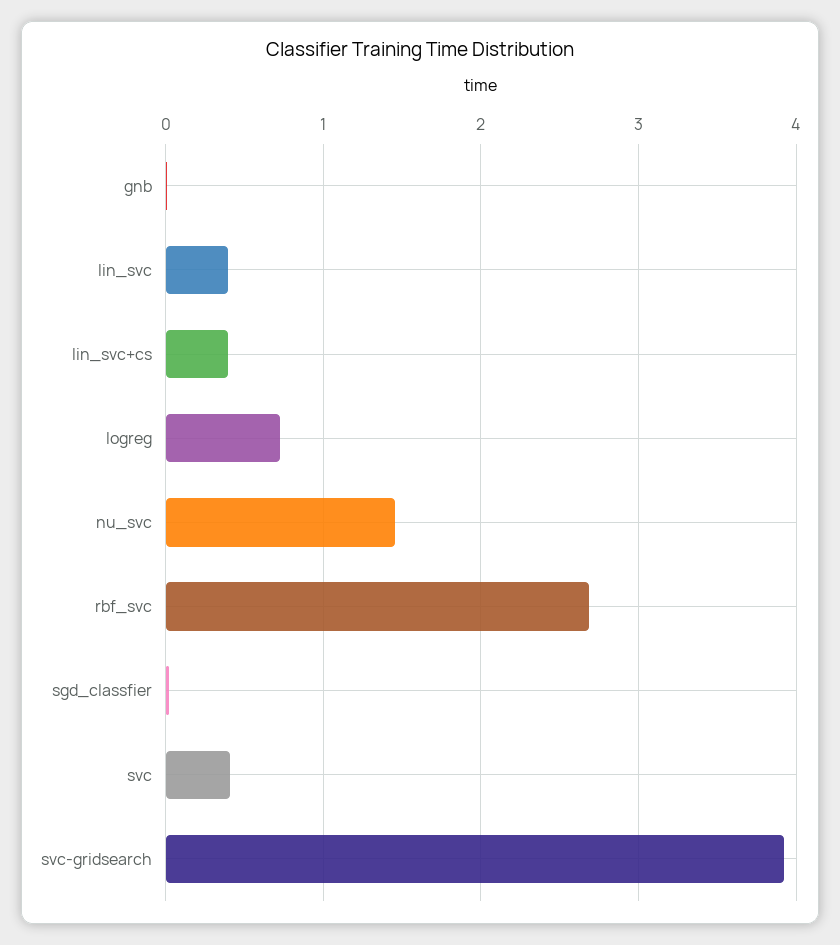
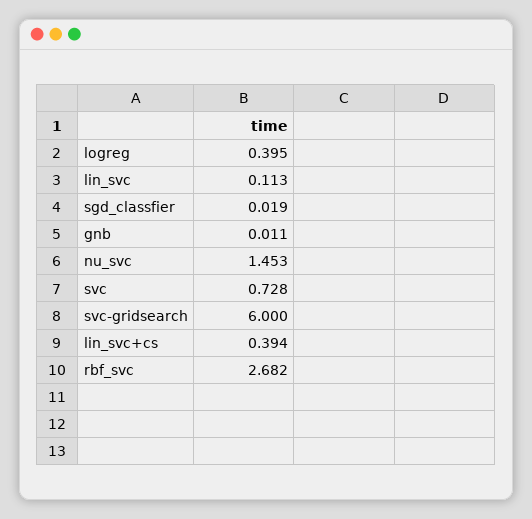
  {
    "gnb": 0.011,
-   "lin_svc": 0.4,
+   "lin_svc": 0.113,
    "lin_svc+cs": 0.394,
-   "logreg": 0.7,
+   "logreg": 0.395,
    "nu_svc": 1.453,
    "rbf_svc": 2.682,
    "sgd_classfier": 0.019,
-   "svc": 0.4,
+   "svc": 0.728,
-   "svc-gridsearch": 3.9
+   "svc-gridsearch": 6
  }

